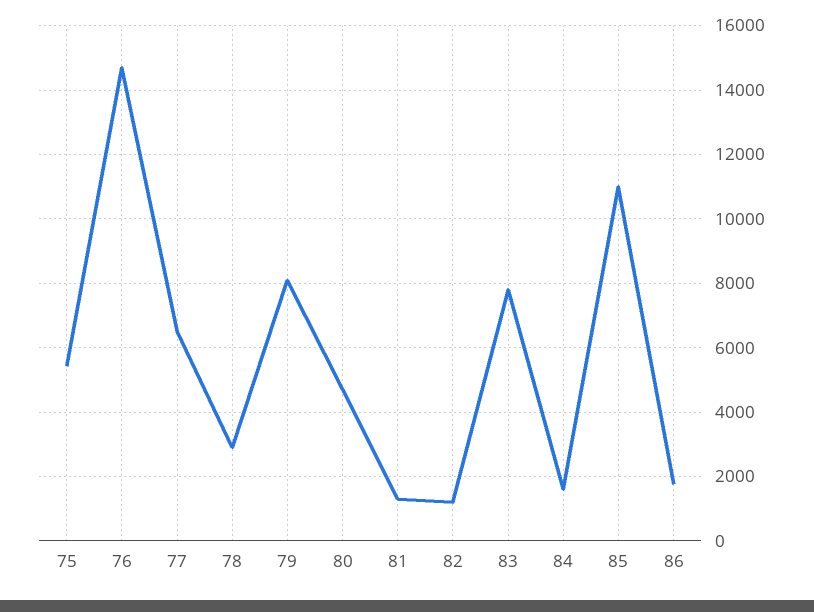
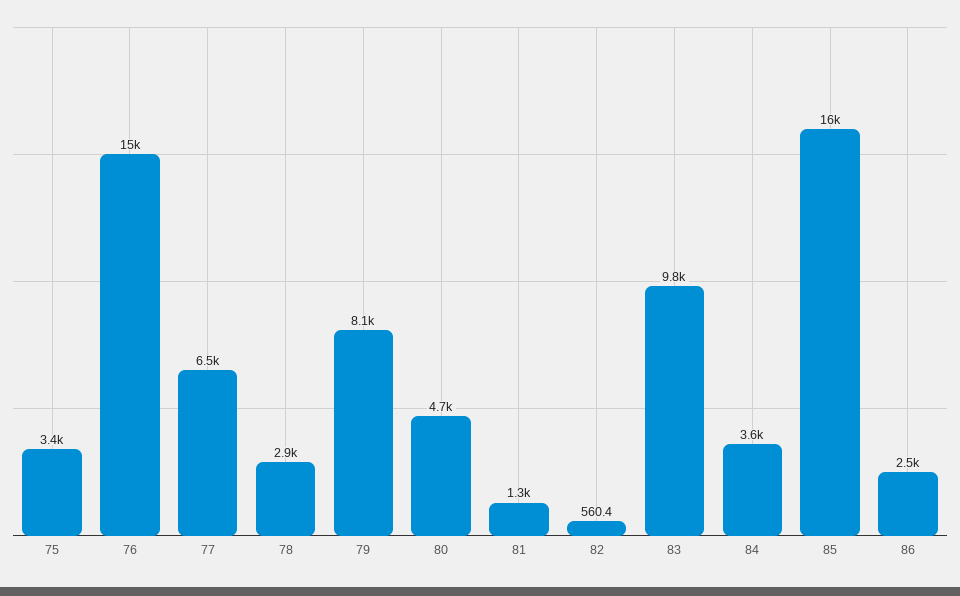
  {
-   "75": 5400,
+   "75": 3400,
    "76": 15000,
    "77": 6500,
    "78": 2900,
    "79": 8100,
    "80": 4700,
    "81": 1300,
-   "82": 1200,
+   "82": 560.4,
-   "83": 7800,
+   "83": 9800,
-   "84": 1600,
+   "84": 3600,
-   "85": 11000,
+   "85": 16000,
-   "86": 1800
+   "86": 2500
  }

